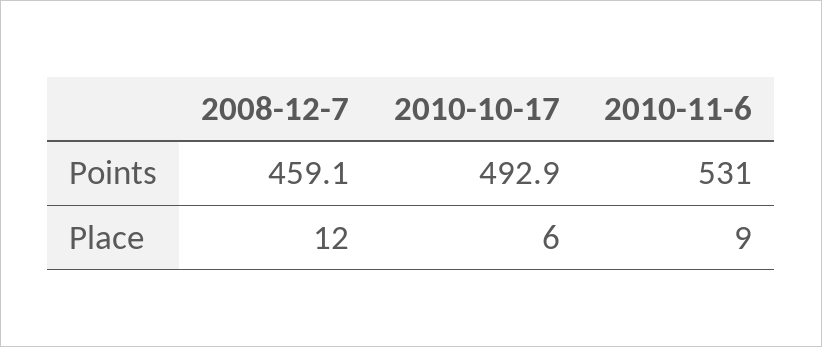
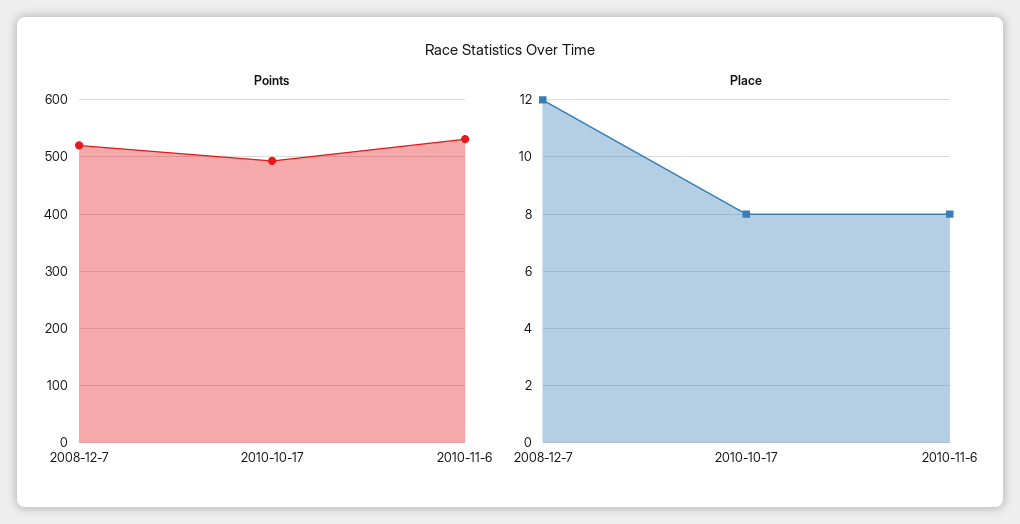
  {
    "Points": {
-     "2008-12-7": 459.1,
+     "2008-12-7": 520,
      "2010-10-17": 492.9,
      "2010-11-6": 531
    },
    "Place": {
      "2008-12-7": 12,
-     "2010-10-17": 6,
+     "2010-10-17": 8,
-     "2010-11-6": 9
+     "2010-11-6": 8
    }
  }

